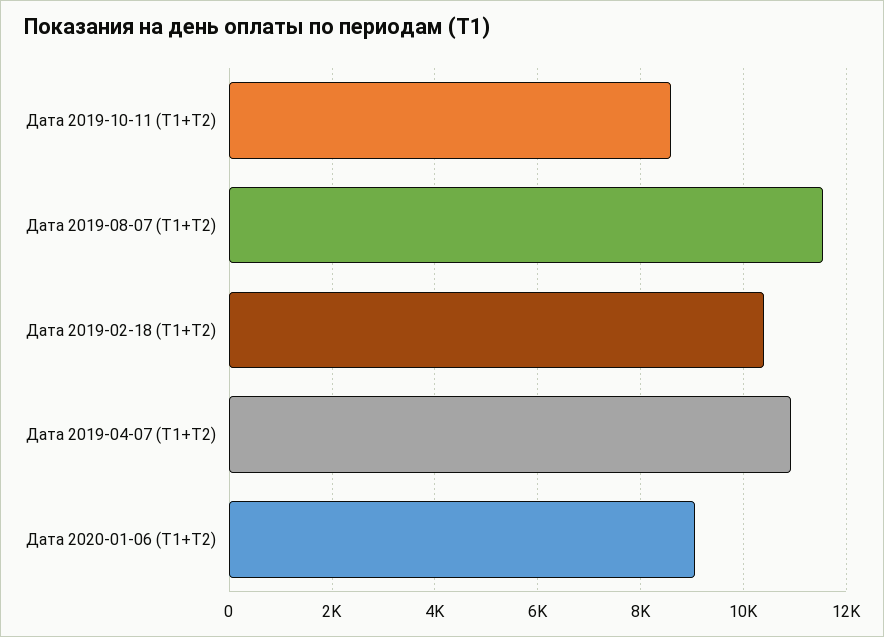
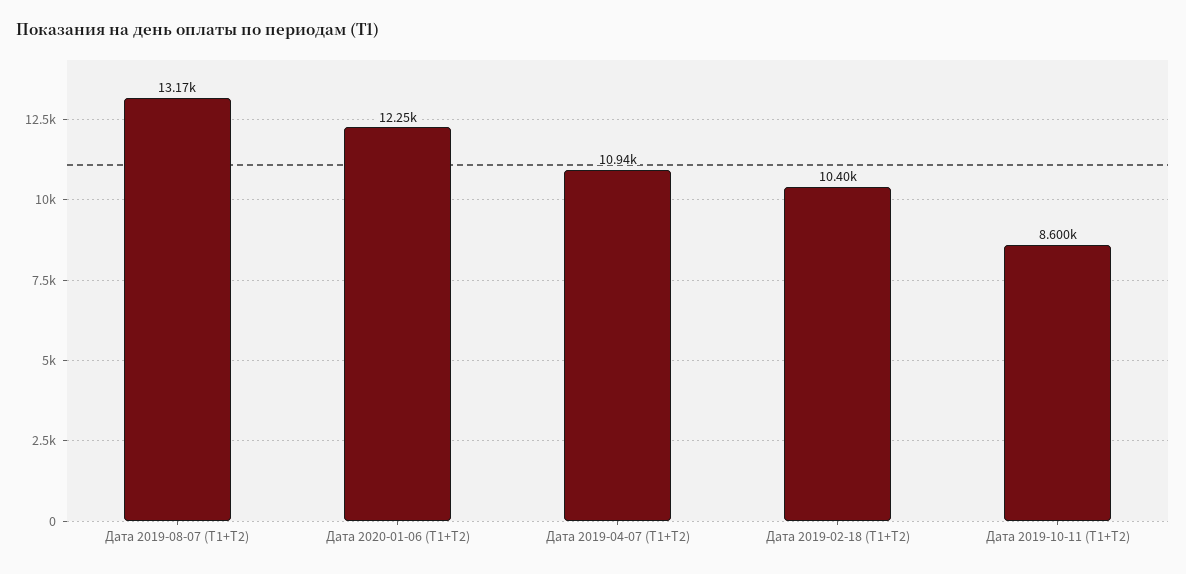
  {
    "Дата 2019-10-11 (Т1+Т2)": 8600,
-   "Дата 2019-08-07 (Т1+Т2)": 11600,
+   "Дата 2019-08-07 (Т1+Т2)": 13170,
    "Дата 2019-02-18 (Т1+Т2)": 10400,
    "Дата 2019-04-07 (Т1+Т2)": 10940,
-   "Дата 2020-01-06 (Т1+Т2)": 9000
+   "Дата 2020-01-06 (Т1+Т2)": 12250
  }

